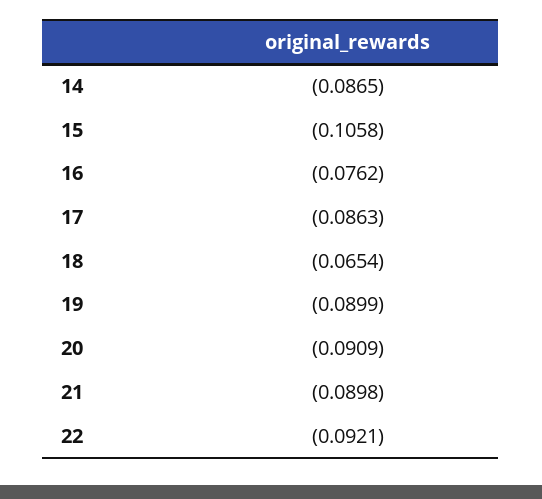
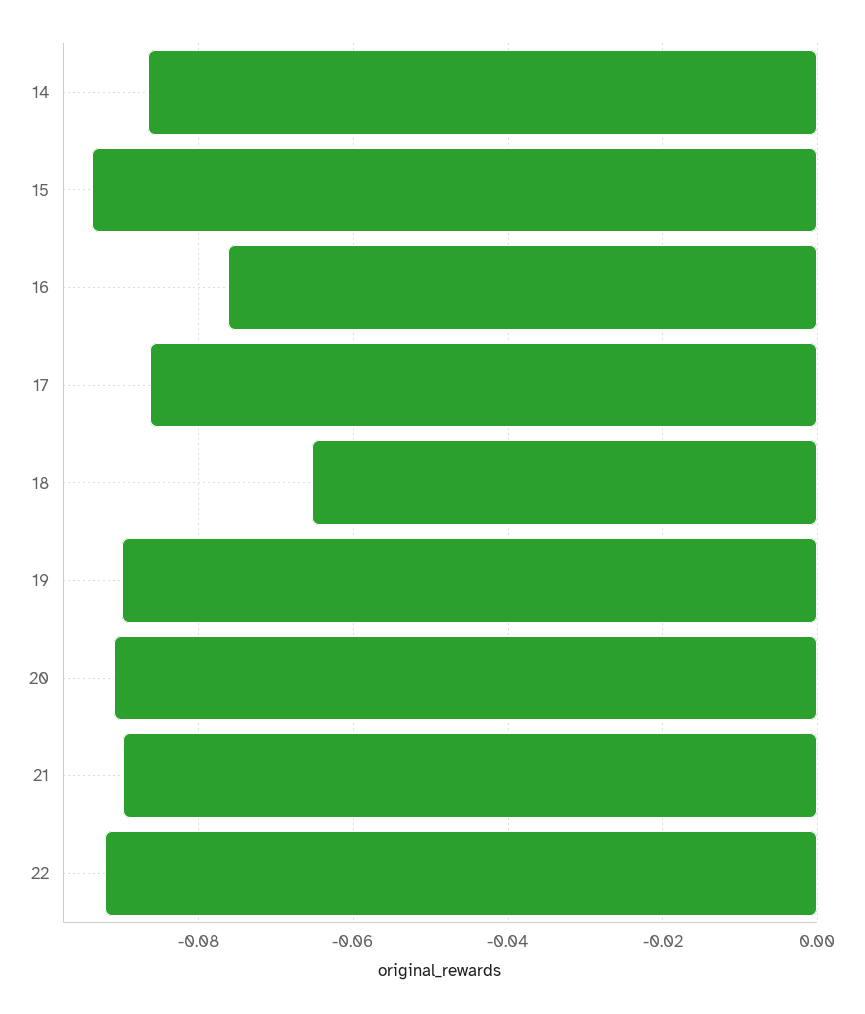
  {
    "14": -0.0865,
-   "15": -0.1058,
+   "15": -0.094,
    "16": -0.0762,
    "17": -0.0863,
    "18": -0.0654,
    "19": -0.0899,
    "20": -0.0909,
    "21": -0.0898,
    "22": -0.0921
  }

